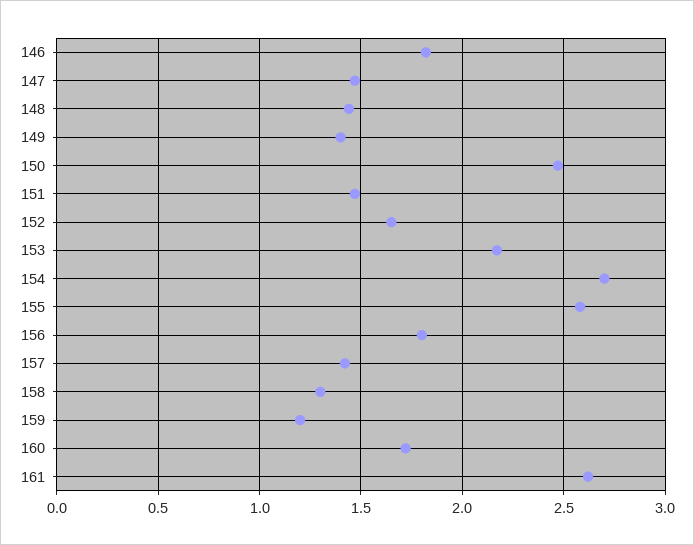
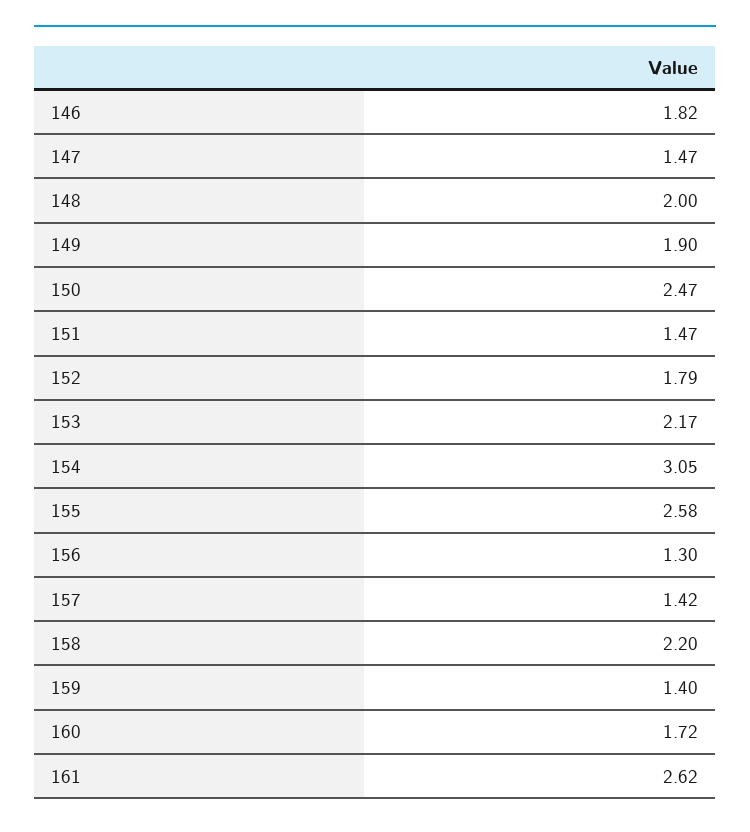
  {
    "146": 1.82,
    "147": 1.47,
-   "148": 1.45,
+   "148": 2,
-   "149": 1.4,
+   "149": 1.9,
    "150": 2.47,
    "151": 1.47,
-   "152": 1.65,
+   "152": 1.79,
    "153": 2.17,
-   "154": 2.7,
+   "154": 3.05,
    "155": 2.58,
-   "156": 1.8,
+   "156": 1.3,
    "157": 1.42,
-   "158": 1.3,
+   "158": 2.2,
-   "159": 1.2,
+   "159": 1.4,
    "160": 1.72,
    "161": 2.62
  }

